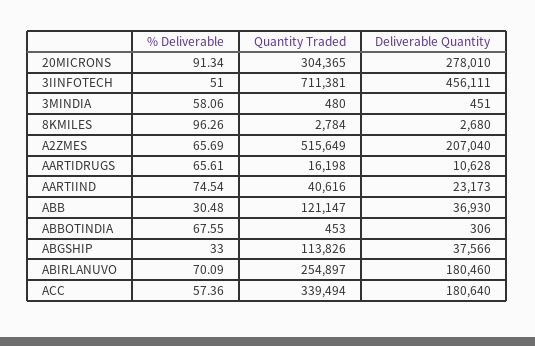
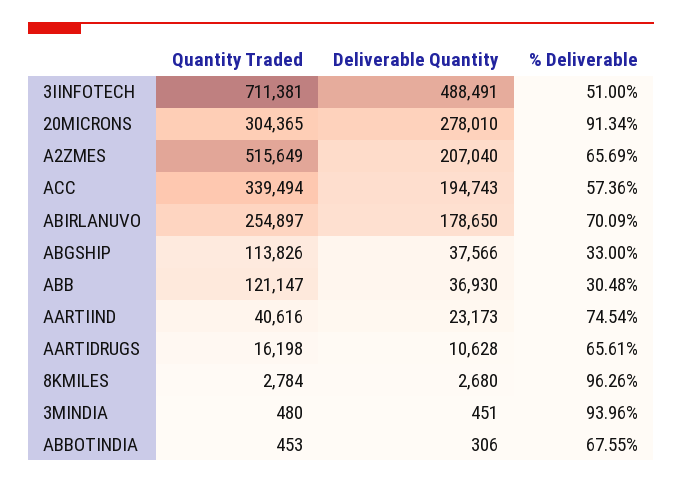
  {
    "% Deliverable": {
      "20MICRONS": 91.34,
      "3IINFOTECH": 51,
-     "3MINDIA": 58.06,
+     "3MINDIA": 93.96,
      "8KMILES": 96.26,
      "A2ZMES": 65.69,
      "AARTIDRUGS": 65.61,
      "AARTIIND": 74.54,
      "ABB": 30.48,
      "ABBOTINDIA": 67.55,
      "ABGSHIP": 33,
      "ABIRLANUVO": 70.09,
      "ACC": 57.36
    },
    "Quantity Traded": {
      "20MICRONS": 304365,
      "3IINFOTECH": 711381,
      "3MINDIA": 480,
      "8KMILES": 2784,
      "A2ZMES": 515649,
      "AARTIDRUGS": 16198,
      "AARTIIND": 40616,
      "ABB": 121147,
      "ABBOTINDIA": 453,
      "ABGSHIP": 113826,
      "ABIRLANUVO": 254897,
      "ACC": 339494
    },
    "Deliverable Quantity": {
      "20MICRONS": 278010,
-     "3IINFOTECH": 456111,
+     "3IINFOTECH": 488491,
      "3MINDIA": 451,
      "8KMILES": 2680,
      "A2ZMES": 207040,
      "AARTIDRUGS": 10628,
      "AARTIIND": 23173,
      "ABB": 36930,
      "ABBOTINDIA": 306,
      "ABGSHIP": 37566,
-     "ABIRLANUVO": 180460,
+     "ABIRLANUVO": 178650,
-     "ACC": 180640
+     "ACC": 194743
    }
  }

